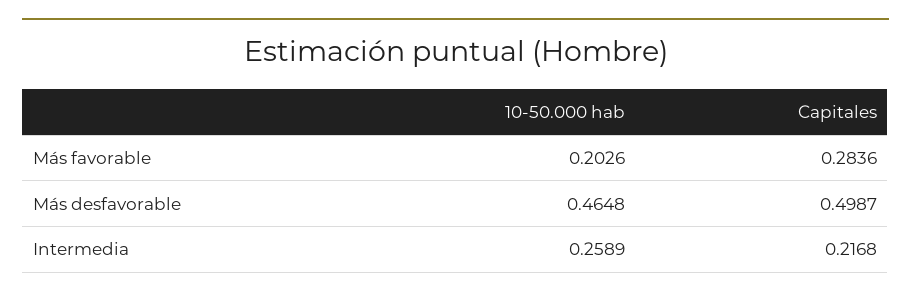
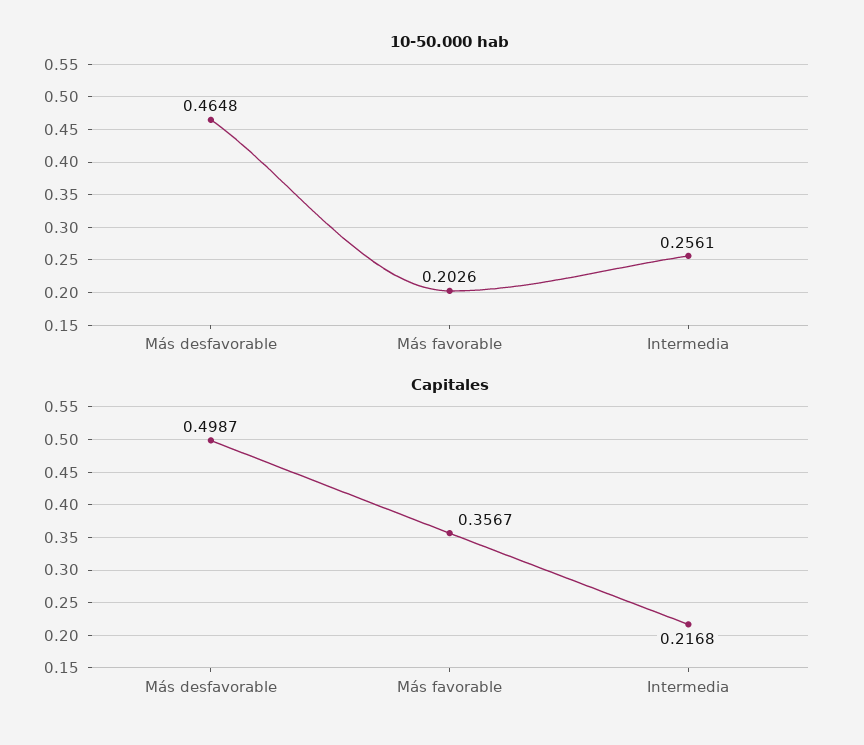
  {
    "10-50.000 hab": {
      "Más favorable": 0.2026,
      "Más desfavorable": 0.4648,
-     "Intermedia": 0.2589
+     "Intermedia": 0.2561
    },
    "Capitales": {
-     "Más favorable": 0.2836,
+     "Más favorable": 0.3567,
      "Más desfavorable": 0.4987,
      "Intermedia": 0.2168
    }
  }

